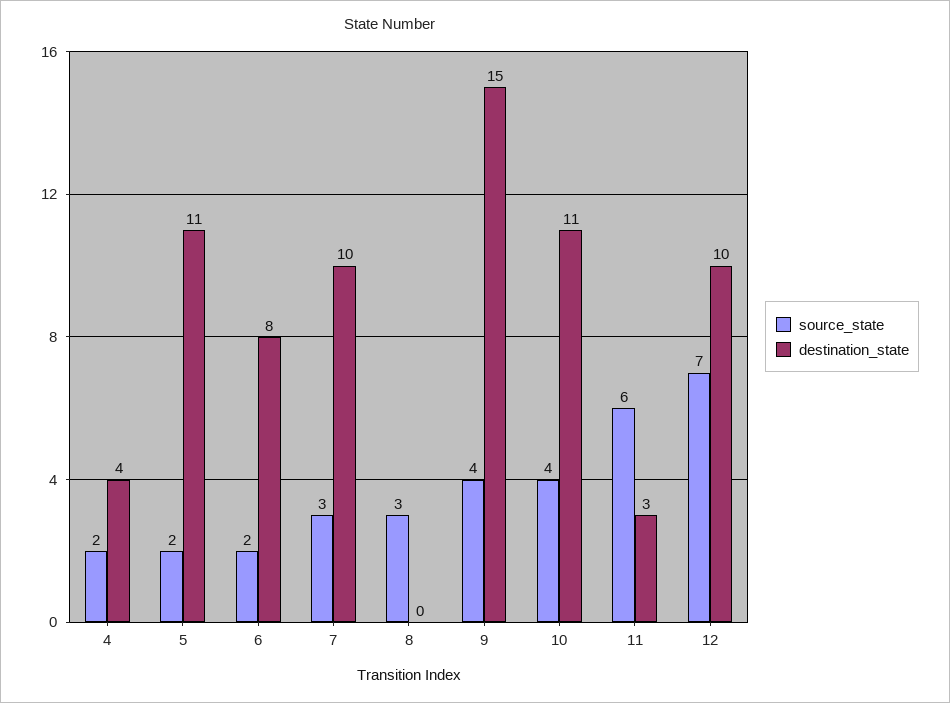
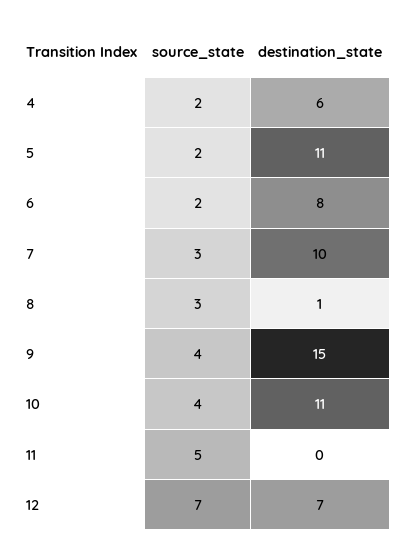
  {
    "source_state": {
      "4": 2,
      "5": 2,
      "6": 2,
      "7": 3,
      "8": 3,
      "9": 4,
      "10": 4,
-     "11": 6,
+     "11": 5,
      "12": 7
    },
    "destination_state": {
-     "4": 4,
+     "4": 6,
      "5": 11,
      "6": 8,
      "7": 10,
-     "8": 0,
+     "8": 1,
      "9": 15,
      "10": 11,
-     "11": 3,
+     "11": 0,
-     "12": 10
+     "12": 7
    }
  }

